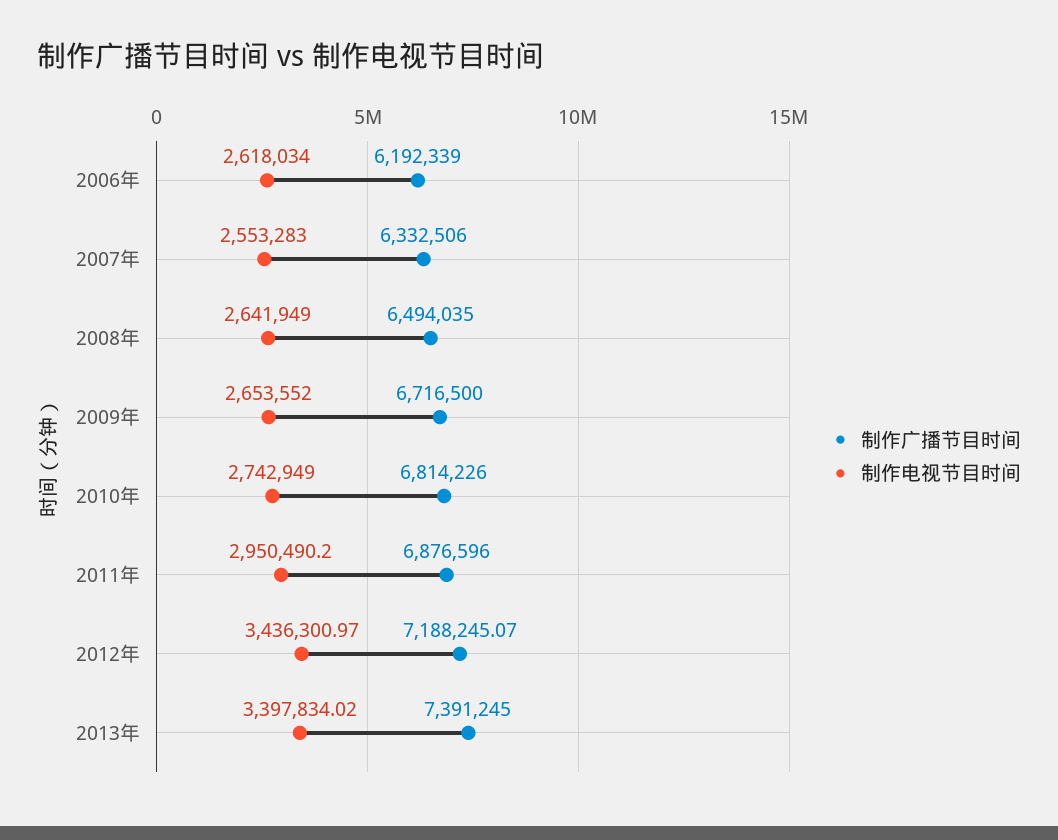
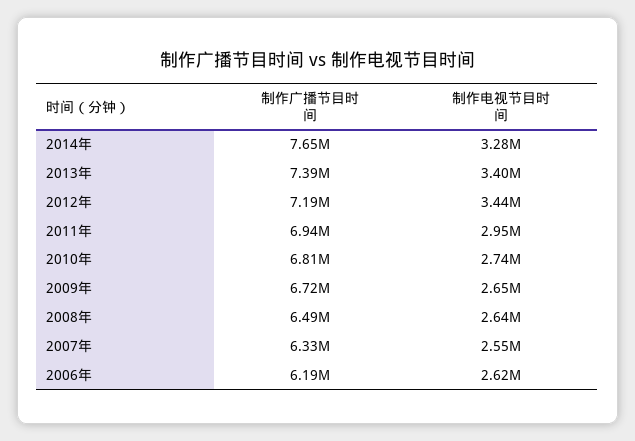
  {
    "制作广播节目时间": {
      "2006年": 6192339,
      "2007年": 6332506,
      "2008年": 6494035,
      "2009年": 6716500,
      "2010年": 6814226,
-     "2011年": 6876596,
+     "2011年": 6940000,
      "2012年": 7188245.07,
-     "2013年": 7391245
+     "2013年": 7391245,
+     "2014年": 7650000
    },
    "制作电视节目时间": {
      "2006年": 2618034,
      "2007年": 2553283,
      "2008年": 2641949,
      "2009年": 2653552,
      "2010年": 2742949,
      "2011年": 2950490.2,
      "2012年": 3436300.97,
-     "2013年": 3397834.02
+     "2013年": 3397834.02,
+     "2014年": 3280000
    }
  }

